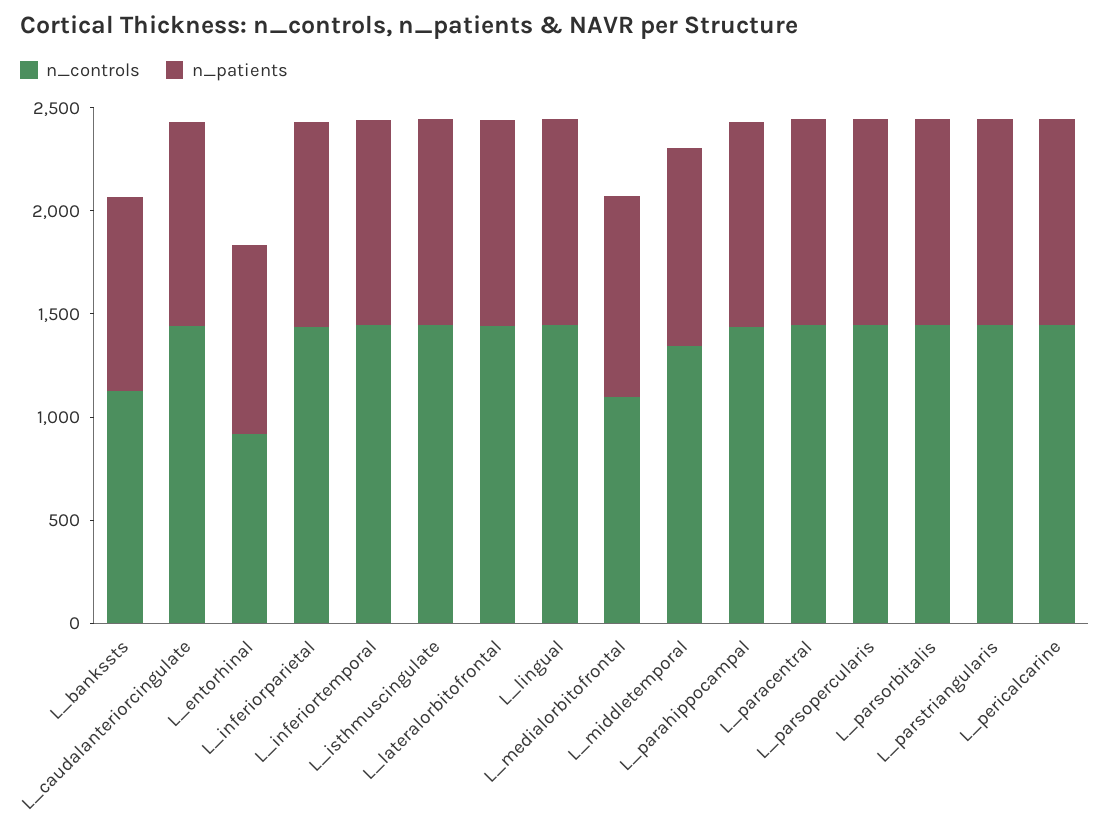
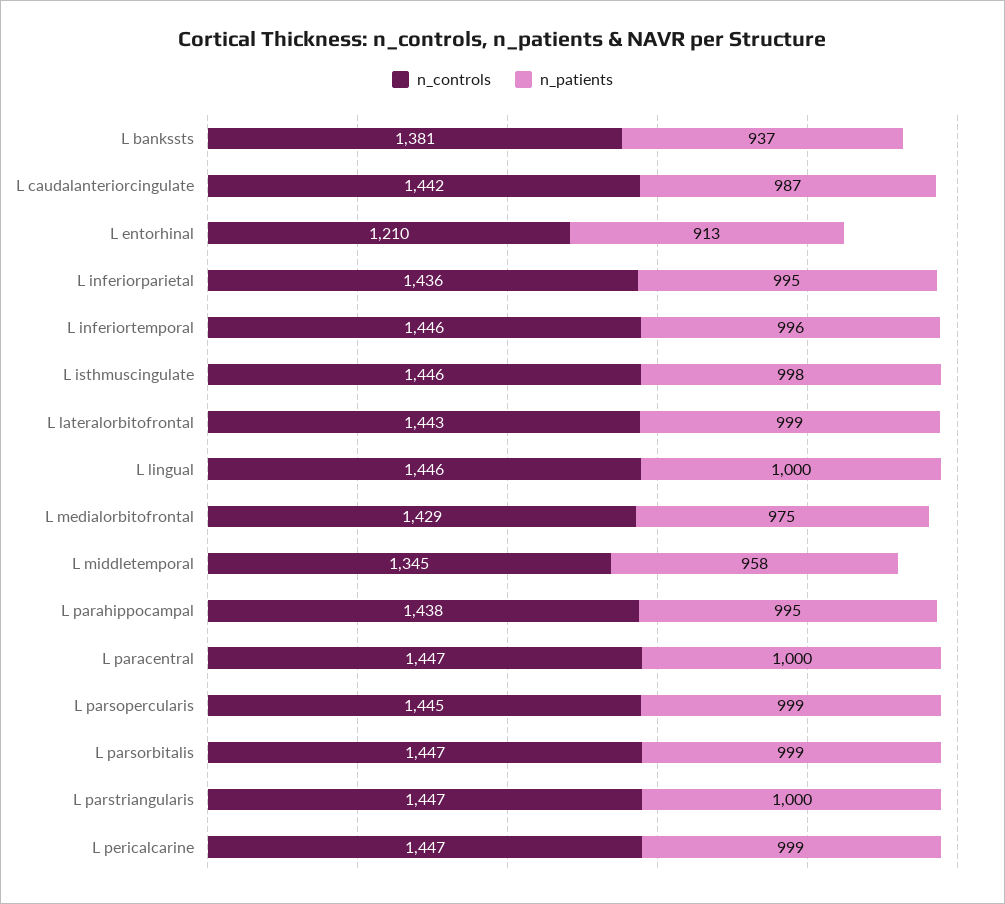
  {
    "n_controls": {
-     "L_bankssts": 1100,
+     "L_bankssts": 1381,
      "L_caudalanteriorcingulate": 1442,
-     "L_entorhinal": 900,
+     "L_entorhinal": 1210,
      "L_inferiorparietal": 1436,
      "L_inferiortemporal": 1446,
      "L_isthmuscingulate": 1446,
      "L_lateralorbitofrontal": 1443,
      "L_lingual": 1446,
-     "L_medialorbitofrontal": 1100,
+     "L_medialorbitofrontal": 1429,
      "L_middletemporal": 1345,
      "L_parahippocampal": 1438,
      "L_paracentral": 1447,
      "L_parsopercularis": 1445,
      "L_parsorbitalis": 1447,
      "L_parstriangularis": 1447,
      "L_pericalcarine": 1447
    },
    "n_patients": {
      "L_bankssts": 937,
      "L_caudalanteriorcingulate": 987,
      "L_entorhinal": 913,
      "L_inferiorparietal": 995,
      "L_inferiortemporal": 996,
      "L_isthmuscingulate": 998,
      "L_lateralorbitofrontal": 999,
      "L_lingual": 1000,
      "L_medialorbitofrontal": 975,
      "L_middletemporal": 958,
      "L_parahippocampal": 995,
      "L_paracentral": 1000,
      "L_parsopercularis": 999,
      "L_parsorbitalis": 999,
      "L_parstriangularis": 1000,
      "L_pericalcarine": 999
    }
  }

